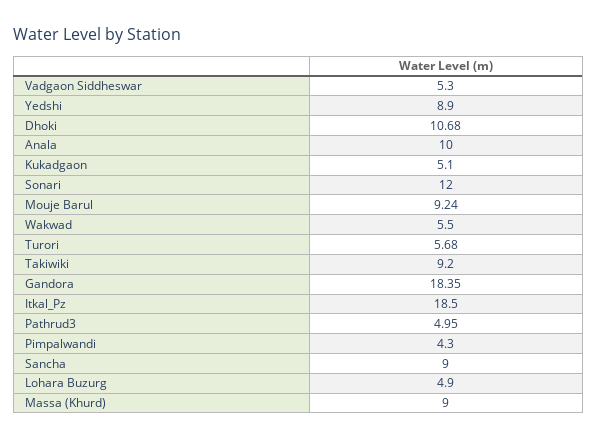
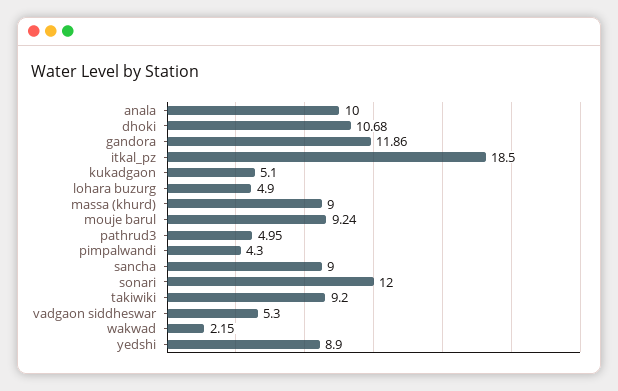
  {
    "Vadgaon Siddheswar": 5.3,
    "Yedshi": 8.9,
    "Dhoki": 10.68,
    "Anala": 10,
    "Kukadgaon": 5.1,
    "Sonari": 12,
    "Mouje Barul": 9.24,
-   "Wakwad": 5.5,
+   "Wakwad": 2.15,
-   "Turori": 5.68,
    "Takiwiki": 9.2,
-   "Gandora": 18.35,
+   "Gandora": 11.86,
    "Itkal_Pz": 18.5,
    "Pathrud3": 4.95,
    "Pimpalwandi": 4.3,
    "Sancha": 9,
    "Lohara Buzurg": 4.9,
    "Massa (Khurd)": 9
  }

